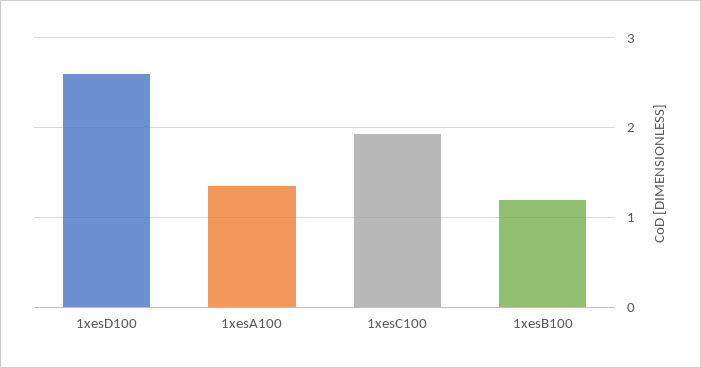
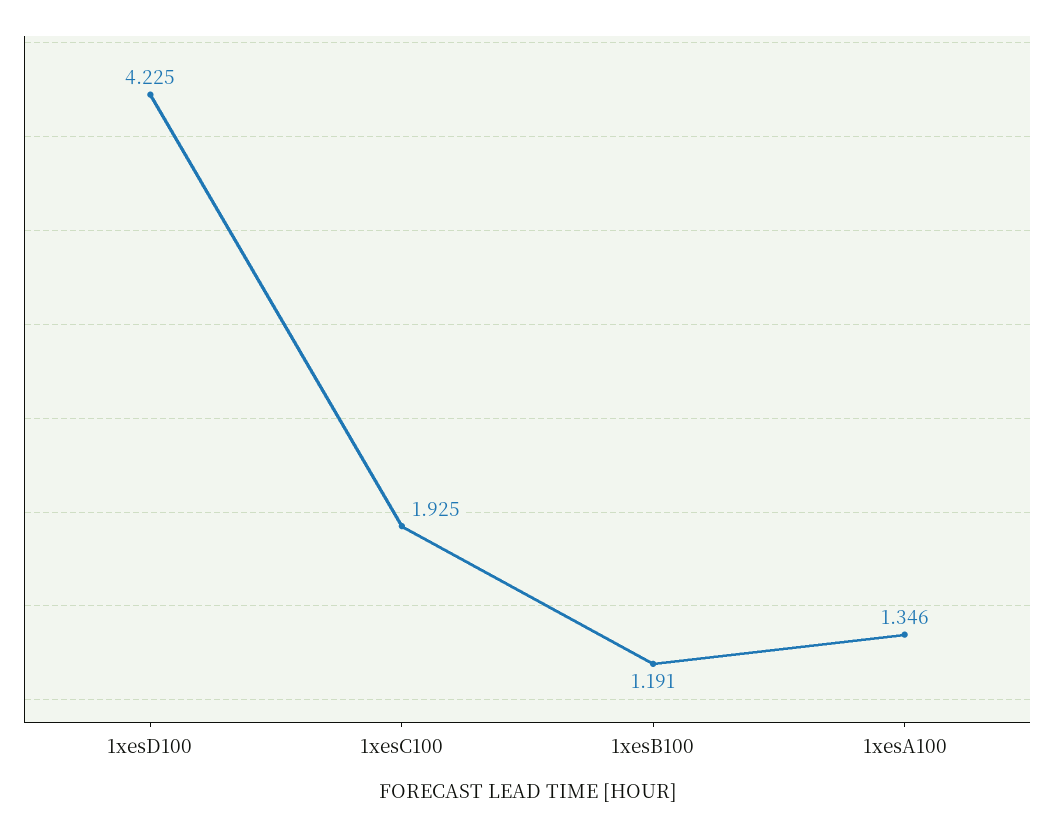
  {
-   "1xesD100": 2.6,
+   "1xesD100": 4.225,
    "1xesA100": 1.346,
    "1xesC100": 1.925,
    "1xesB100": 1.191
  }

